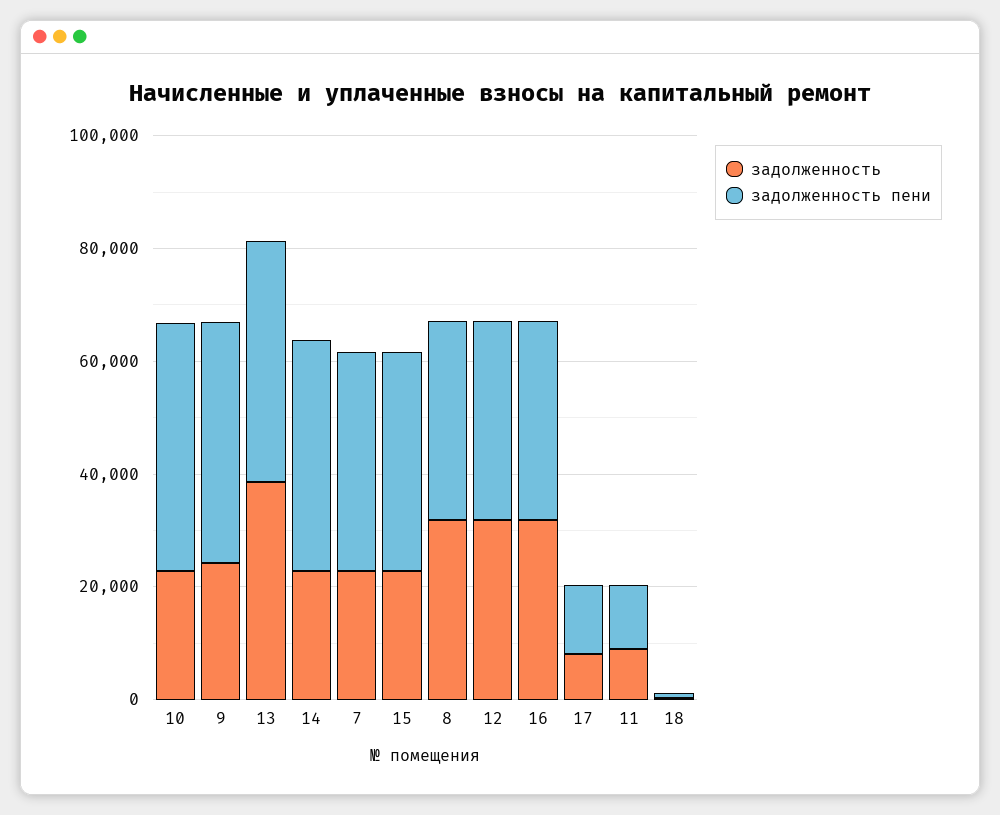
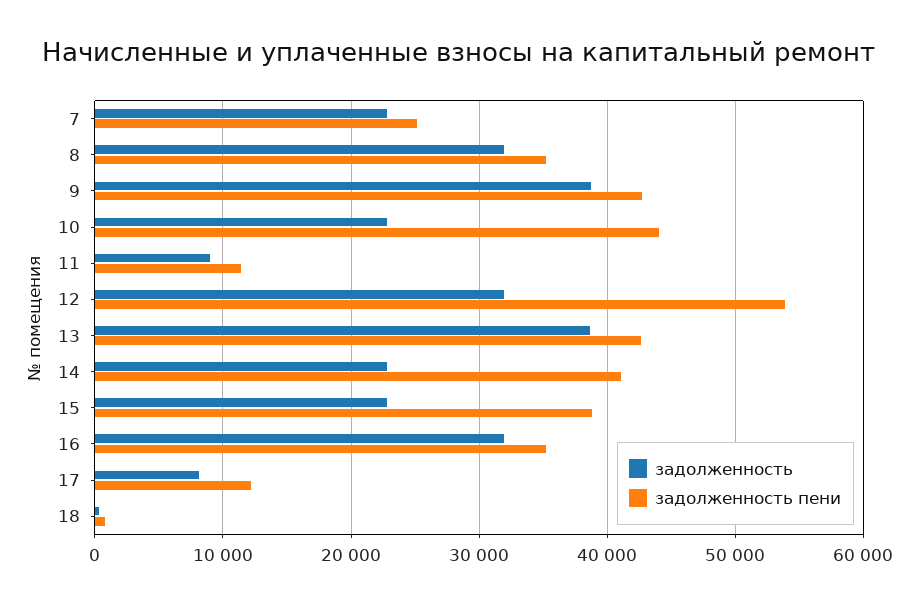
  {
    "задолженность": {
      "10": 23000,
-     "9": 25000,
+     "9": 39000,
      "13": 39000,
      "14": 23000,
      "7": 23000,
      "15": 23000,
      "8": 32000,
      "12": 32000,
      "16": 32000,
      "17": 8000,
      "11": 9000,
      "18": 0
    },
    "задолженность пени": {
      "10": 44000,
      "9": 43000,
      "13": 43000,
      "14": 41000,
-     "7": 40000,
+     "7": 25000,
      "15": 39000,
      "8": 35000,
-     "12": 35000,
+     "12": 54000,
      "16": 35000,
      "17": 12000,
      "11": 11000,
      "18": 1000
    }
  }

